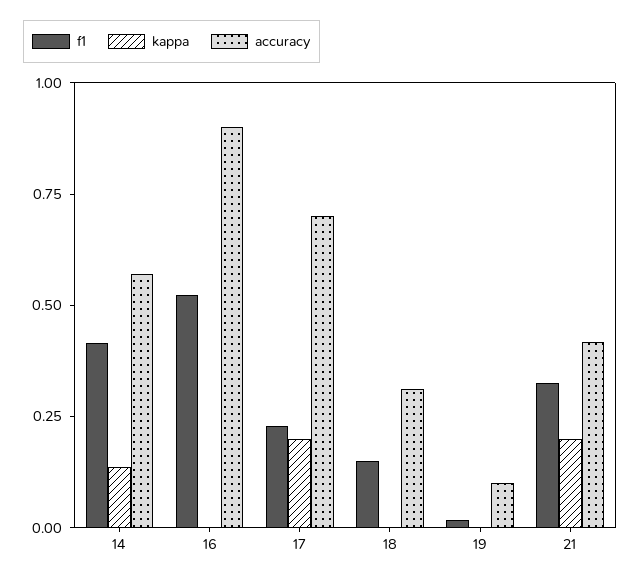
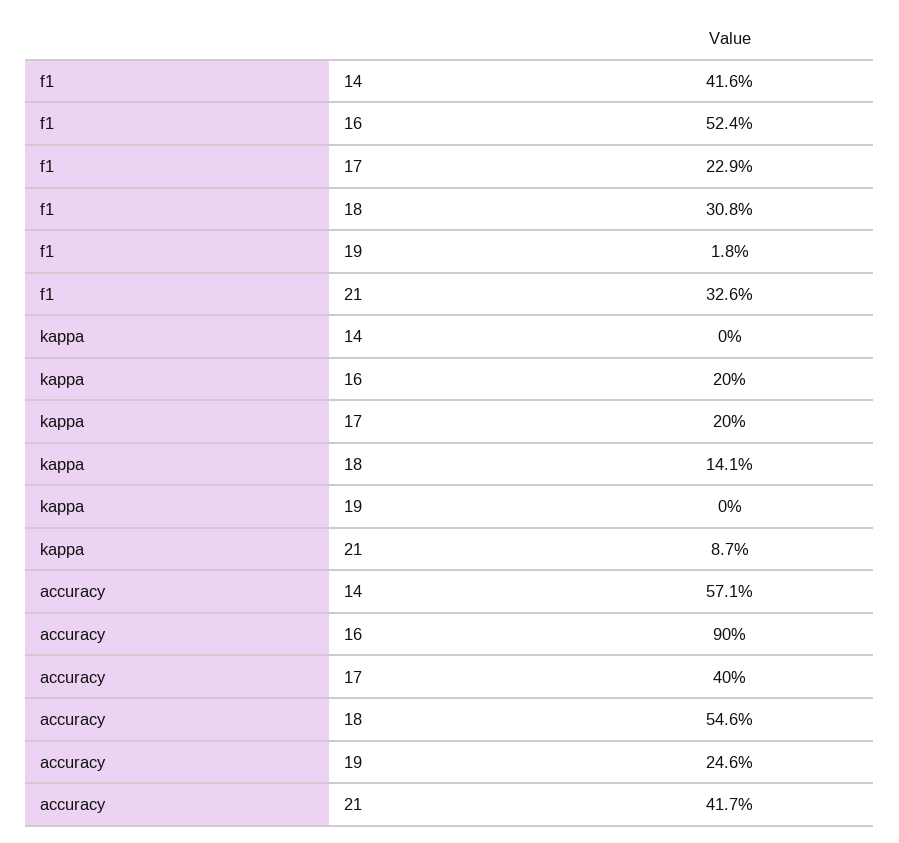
  {
    "f1": {
      "14": 0.416,
      "16": 0.524,
      "17": 0.229,
-     "18": 0.15,
+     "18": 0.308,
      "19": 0.018,
      "21": 0.326
    },
    "kappa": {
-     "14": 0.15,
+     "14": 0,
-     "16": 0,
+     "16": 0.2,
      "17": 0.2,
-     "18": 0,
+     "18": 0.141,
      "19": 0,
-     "21": 0.2
+     "21": 0.087
    },
    "accuracy": {
      "14": 0.571,
      "16": 0.9,
-     "17": 0.7,
+     "17": 0.4,
-     "18": 0.3,
+     "18": 0.546,
-     "19": 0.1,
+     "19": 0.246,
      "21": 0.417
    }
  }

